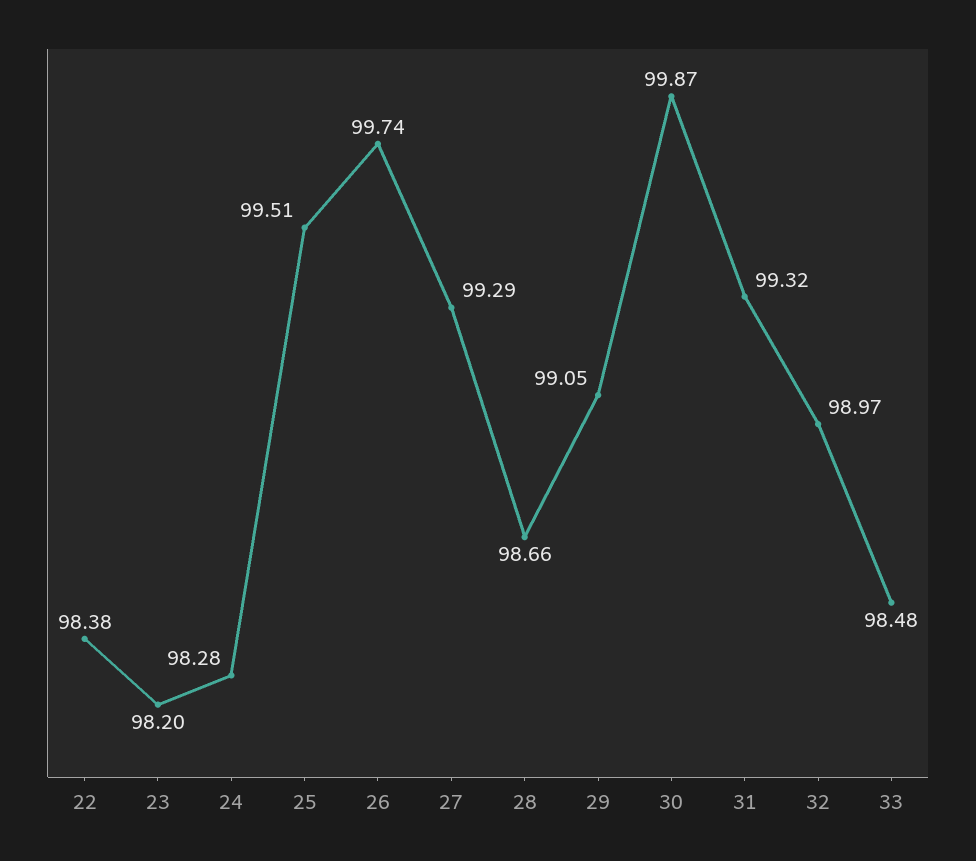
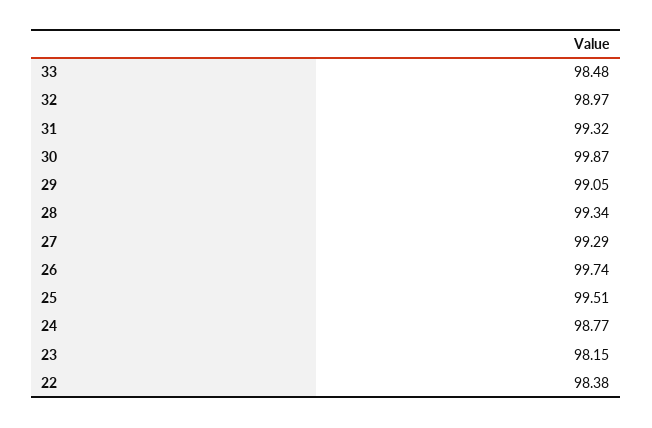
  {
    "22": 98.38,
-   "23": 98.2,
+   "23": 98.15,
-   "24": 98.28,
+   "24": 98.77,
    "25": 99.51,
    "26": 99.74,
    "27": 99.29,
-   "28": 98.66,
+   "28": 99.34,
    "29": 99.05,
    "30": 99.87,
    "31": 99.32,
    "32": 98.97,
    "33": 98.48
  }

